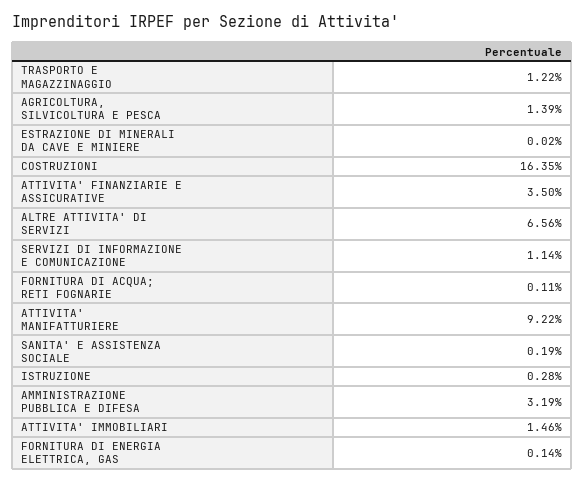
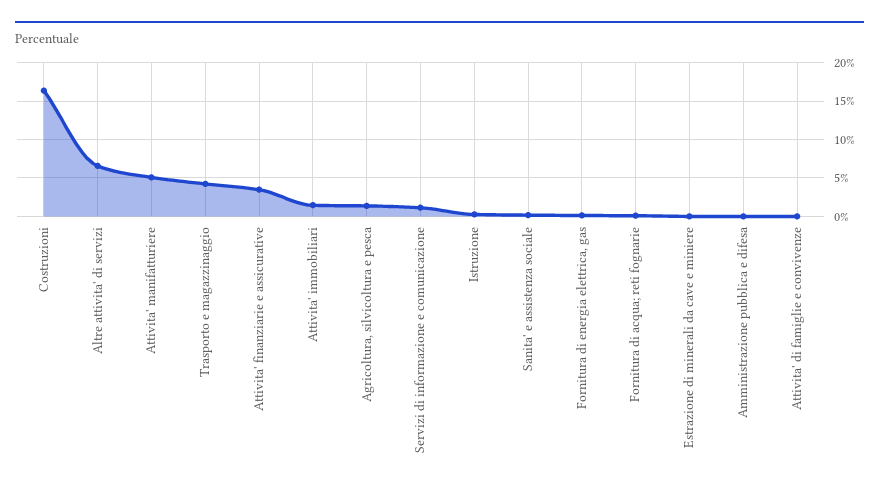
  {
-   "TRASPORTO E MAGAZZINAGGIO": 1.22,
+   "TRASPORTO E MAGAZZINAGGIO": 4,
    "AGRICOLTURA, SILVICOLTURA E PESCA": 1.39,
    "ESTRAZIONE DI MINERALI DA CAVE E MINIERE": 0.02,
    "COSTRUZIONI": 16.35,
    "ATTIVITA' FINANZIARIE E ASSICURATIVE": 3.5,
    "ALTRE ATTIVITA' DI SERVIZI": 6.56,
    "SERVIZI DI INFORMAZIONE E COMUNICAZIONE": 1.14,
    "FORNITURA DI ACQUA; RETI FOGNARIE": 0.11,
-   "ATTIVITA' MANIFATTURIERE": 9.22,
+   "ATTIVITA' MANIFATTURIERE": 5,
    "SANITA' E ASSISTENZA SOCIALE": 0.19,
    "ISTRUZIONE": 0.28,
-   "AMMINISTRAZIONE PUBBLICA E DIFESA": 3.19,
+   "AMMINISTRAZIONE PUBBLICA E DIFESA": 0,
    "ATTIVITA' IMMOBILIARI": 1.46,
-   "FORNITURA DI ENERGIA ELETTRICA, GAS": 0.14
+   "FORNITURA DI ENERGIA ELETTRICA, GAS": 0.14,
+   "Attivita' di famiglie e convivenze": 0
  }

